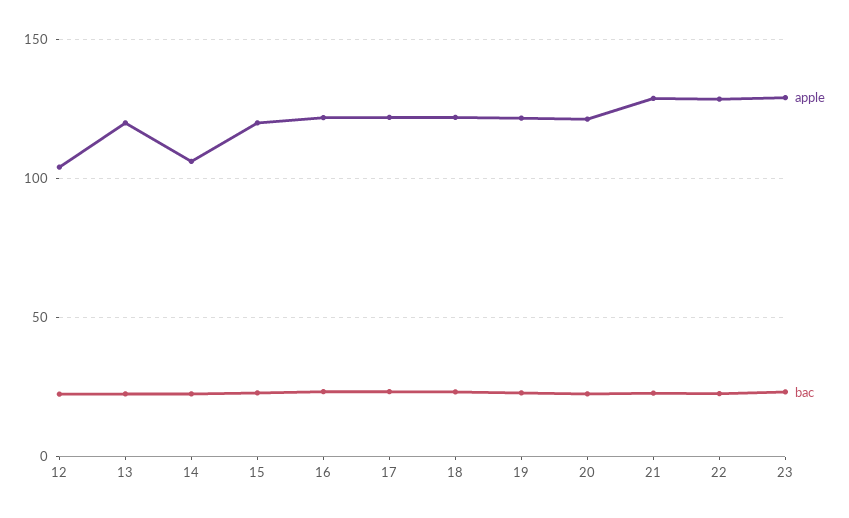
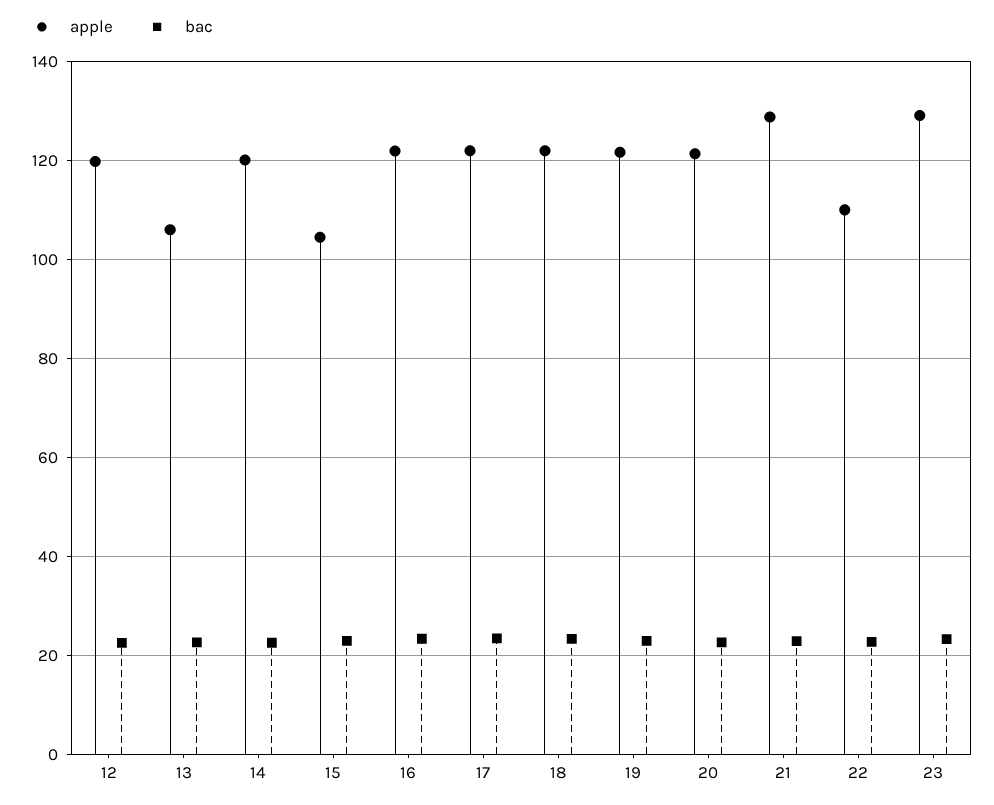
  {
    "apple": {
-     "12": 105,
+     "12": 120,
-     "13": 120,
+     "13": 106,
-     "14": 105,
+     "14": 120,
-     "15": 120,
+     "15": 104,
      "16": 122,
      "17": 122,
      "18": 122,
      "19": 122,
      "20": 122,
      "21": 128,
-     "22": 130,
+     "22": 110,
      "23": 130
    },
    "bac": {
      "12": 22,
      "13": 22,
      "14": 22,
      "15": 22,
      "16": 24,
      "17": 24,
      "18": 24,
      "19": 22,
      "20": 22,
      "21": 22,
      "22": 22,
      "23": 24
    }
  }

